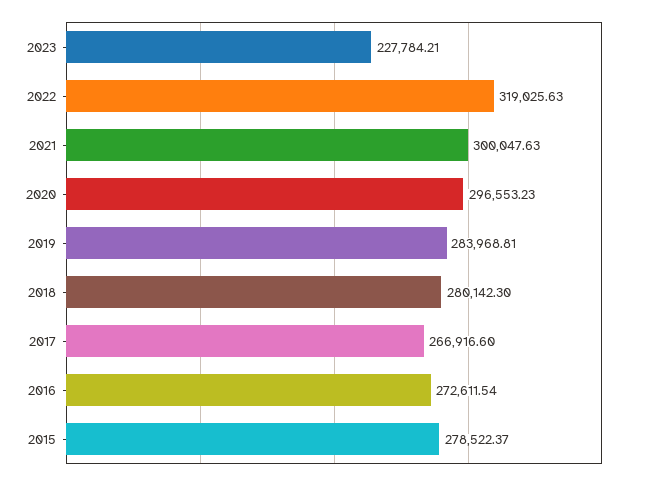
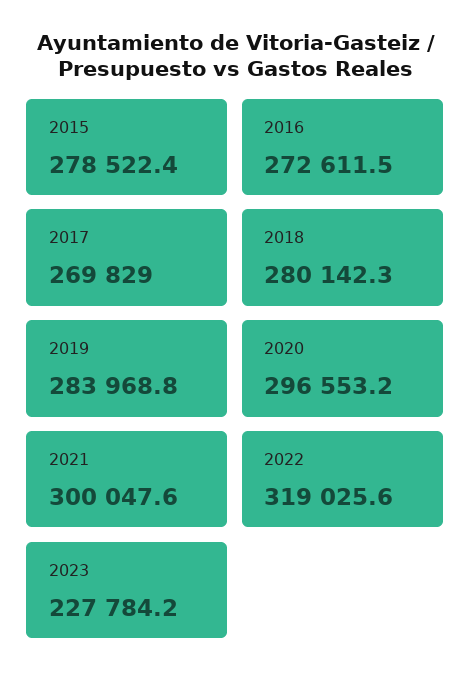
  {
    "2023": 227784.21,
    "2022": 319025.63,
    "2021": 300047.63,
    "2020": 296553.23,
    "2019": 283968.81,
    "2018": 280142.3,
-   "2017": 266916.6,
+   "2017": 269829,
    "2016": 272611.54,
    "2015": 278522.37
  }

